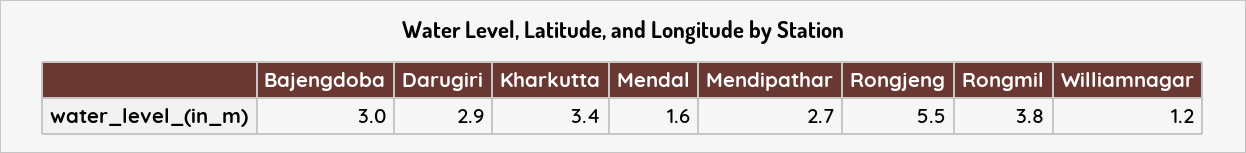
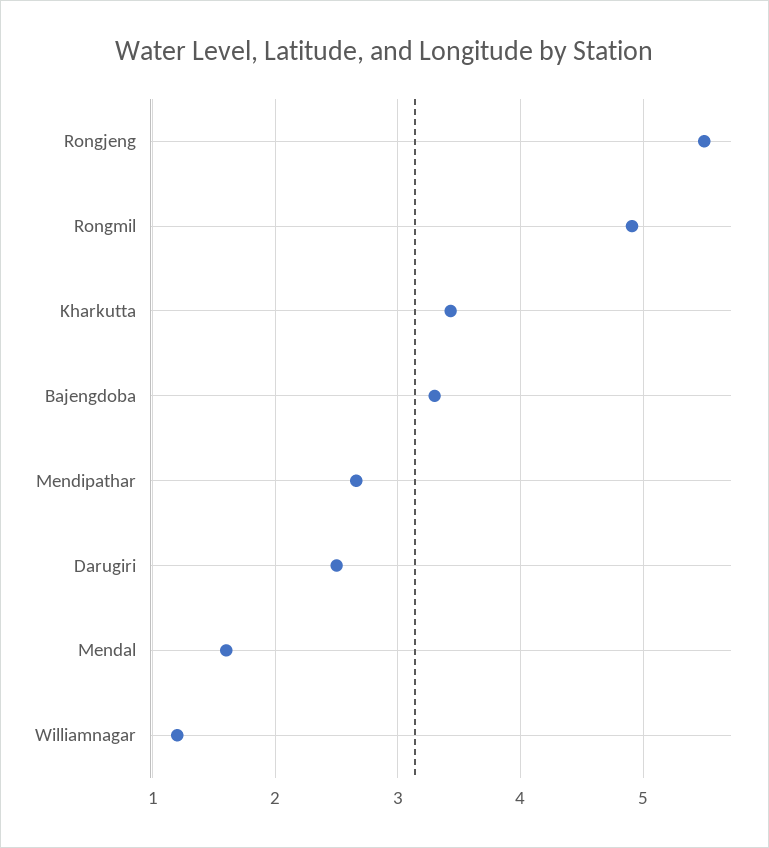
  {
-   "Bajengdoba": 3,
+   "Bajengdoba": 3.3,
-   "Darugiri": 2.9,
+   "Darugiri": 2.5,
    "Kharkutta": 3.4,
    "Mendal": 1.6,
    "Mendipathar": 2.7,
    "Rongjeng": 5.5,
-   "Rongmil": 3.8,
+   "Rongmil": 4.9,
    "Williamnagar": 1.2
  }

